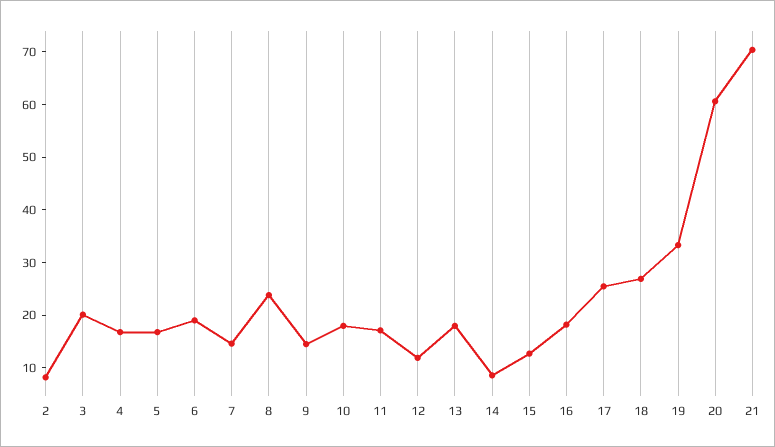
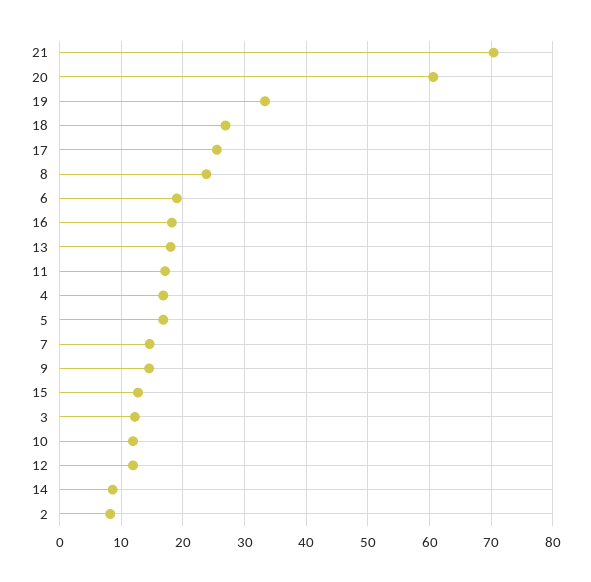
  {
    "2": 8,
-   "3": 20,
+   "3": 12,
    "4": 17,
    "5": 17,
    "6": 19,
    "7": 15,
    "8": 24,
    "9": 15,
-   "10": 18,
+   "10": 12,
    "11": 17,
    "12": 12,
    "13": 18,
    "14": 9,
    "15": 13,
    "16": 18,
    "17": 26,
    "18": 27,
    "19": 33,
    "20": 61,
    "21": 70
  }

